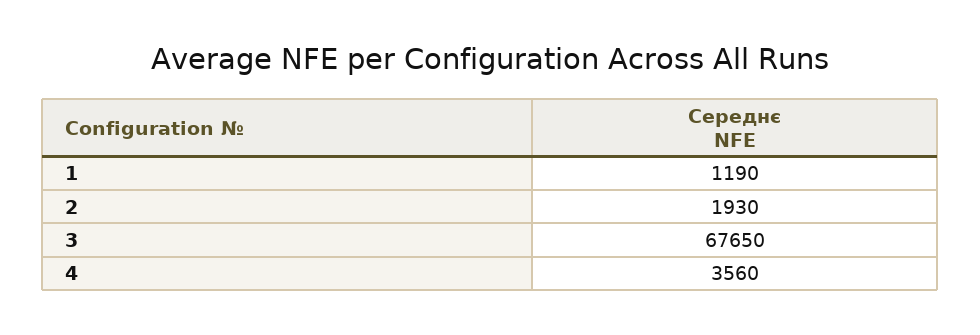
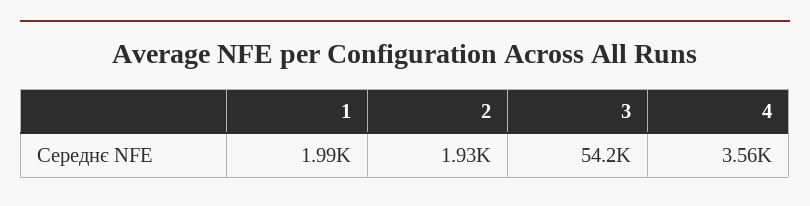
  {
-   "1": 1190,
+   "1": 1990,
    "2": 1930,
-   "3": 67650,
+   "3": 54200,
    "4": 3560
  }

